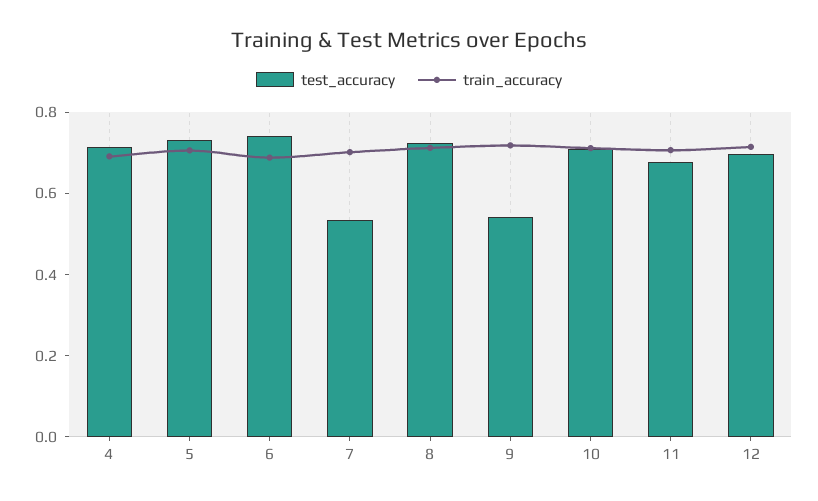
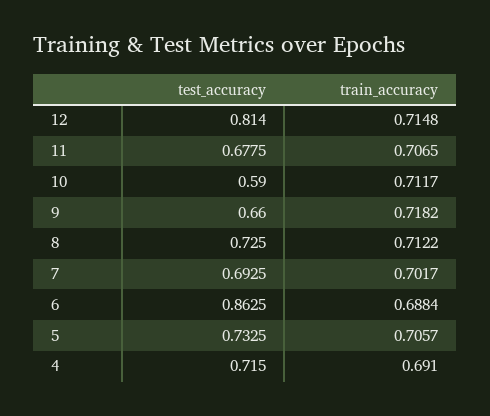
  {
    "test_accuracy": {
      "4": 0.715,
      "5": 0.7325,
-     "6": 0.75,
+     "6": 0.8625,
-     "7": 0.55,
+     "7": 0.6925,
      "8": 0.725,
-     "9": 0.55,
+     "9": 0.66,
-     "10": 0.7,
+     "10": 0.59,
      "11": 0.6775,
-     "12": 0.7
+     "12": 0.814
    },
    "train_accuracy": {
      "4": 0.691,
      "5": 0.7057,
      "6": 0.6884,
      "7": 0.7017,
      "8": 0.7122,
      "9": 0.7182,
      "10": 0.7117,
      "11": 0.7065,
      "12": 0.7148
    }
  }

